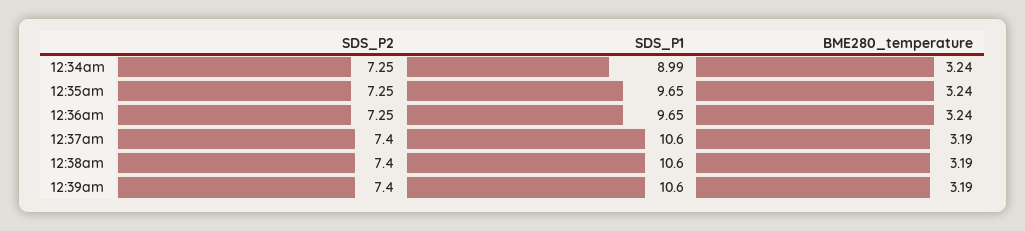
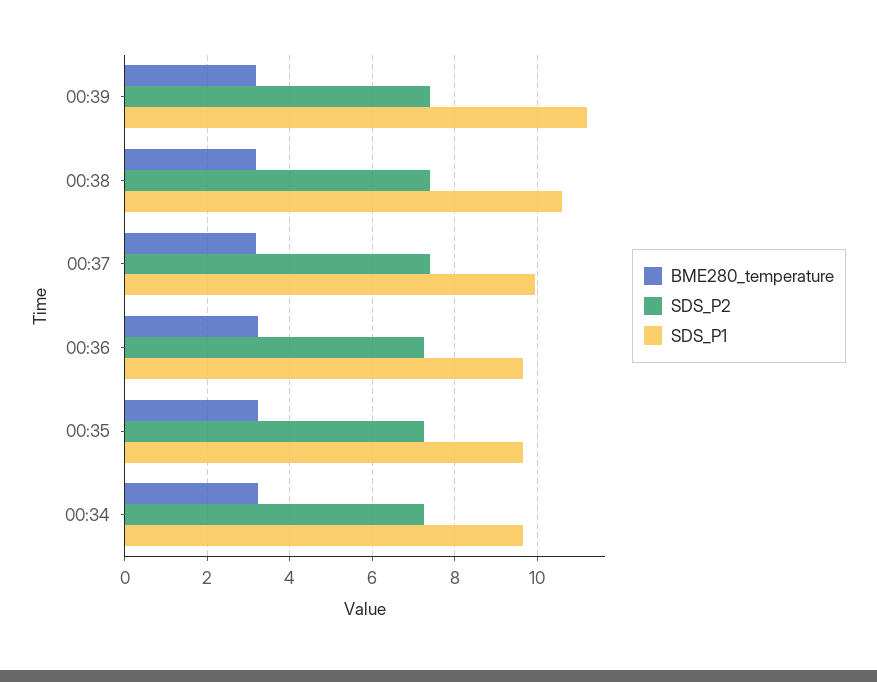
  {
    "SDS_P2": {
      "12:34am": 7.25,
      "12:35am": 7.25,
      "12:36am": 7.25,
      "12:37am": 7.4,
      "12:38am": 7.4,
      "12:39am": 7.4
    },
    "SDS_P1": {
-     "12:34am": 8.99,
+     "12:34am": 9.6,
      "12:35am": 9.65,
      "12:36am": 9.65,
-     "12:37am": 10.6,
+     "12:37am": 10,
      "12:38am": 10.6,
-     "12:39am": 10.6
+     "12:39am": 11.2
    },
    "BME280_temperature": {
      "12:34am": 3.24,
      "12:35am": 3.24,
      "12:36am": 3.24,
      "12:37am": 3.19,
      "12:38am": 3.19,
      "12:39am": 3.19
    }
  }

